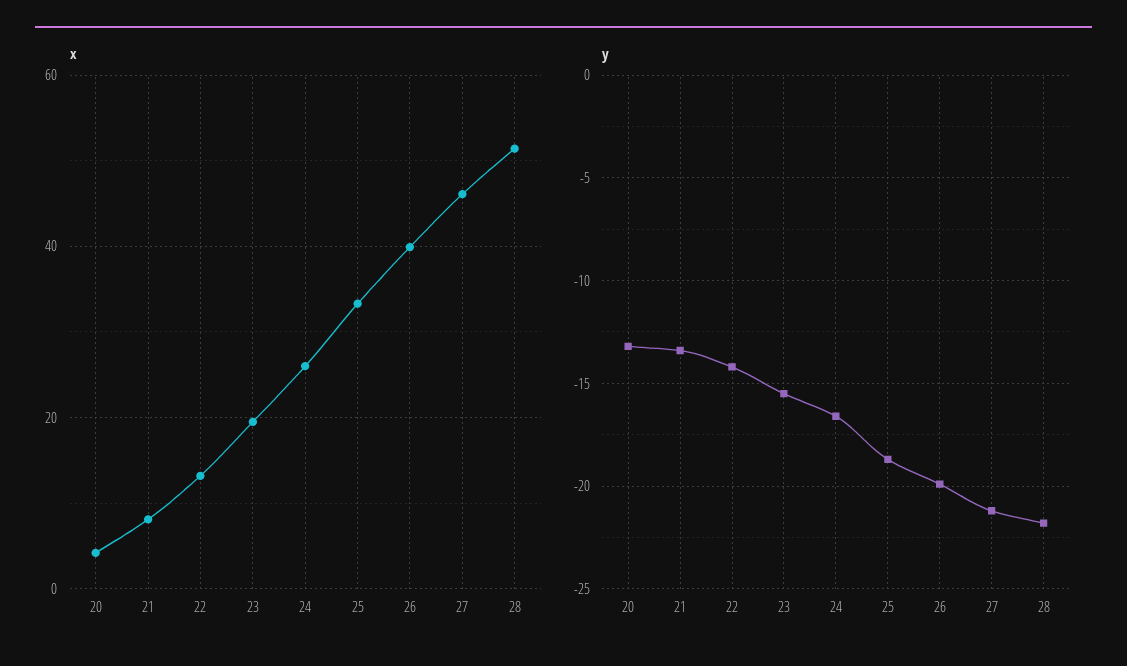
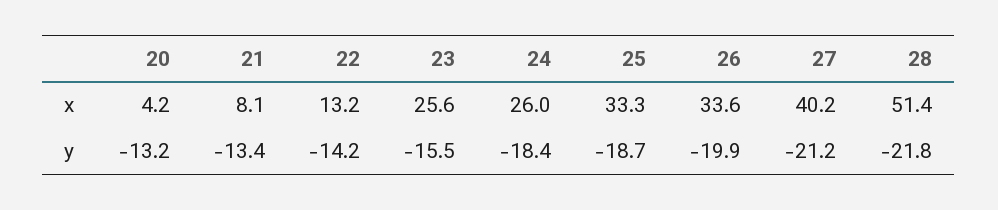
  {
    "x": {
      "20": 4.2,
      "21": 8.1,
      "22": 13.2,
-     "23": 20,
+     "23": 25.6,
      "24": 26,
      "25": 33.3,
-     "26": 40,
+     "26": 33.6,
-     "27": 46,
+     "27": 40.2,
      "28": 51.4
    },
    "y": {
      "20": -13.2,
      "21": -13.4,
      "22": -14.2,
      "23": -15.5,
-     "24": -16.5,
+     "24": -18.4,
      "25": -18.7,
      "26": -19.9,
      "27": -21.2,
      "28": -21.8
    }
  }

